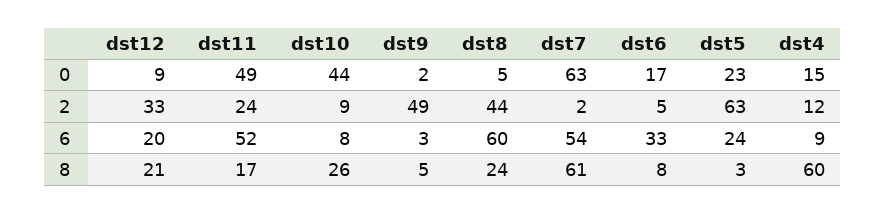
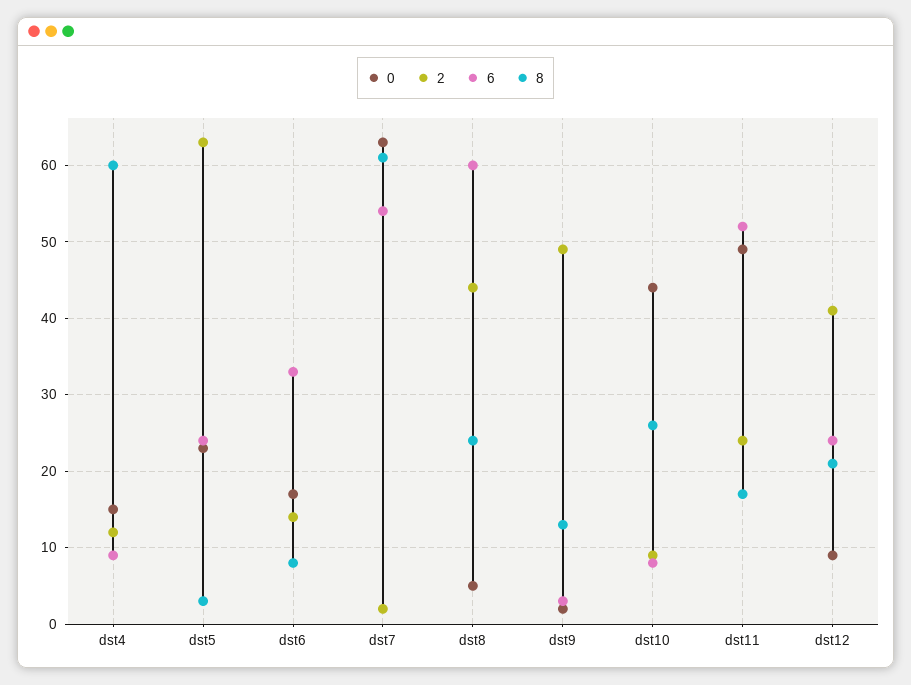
  {
    "0": {
      "dst12": 9,
      "dst11": 49,
      "dst10": 44,
      "dst9": 2,
      "dst8": 5,
      "dst7": 63,
      "dst6": 17,
      "dst5": 23,
      "dst4": 15
    },
    "2": {
-     "dst12": 33,
+     "dst12": 41,
      "dst11": 24,
      "dst10": 9,
      "dst9": 49,
      "dst8": 44,
      "dst7": 2,
-     "dst6": 5,
+     "dst6": 14,
      "dst5": 63,
      "dst4": 12
    },
    "6": {
-     "dst12": 20,
+     "dst12": 24,
      "dst11": 52,
      "dst10": 8,
      "dst9": 3,
      "dst8": 60,
      "dst7": 54,
      "dst6": 33,
      "dst5": 24,
      "dst4": 9
    },
    "8": {
      "dst12": 21,
      "dst11": 17,
      "dst10": 26,
-     "dst9": 5,
+     "dst9": 13,
      "dst8": 24,
      "dst7": 61,
      "dst6": 8,
      "dst5": 3,
      "dst4": 60
    }
  }

